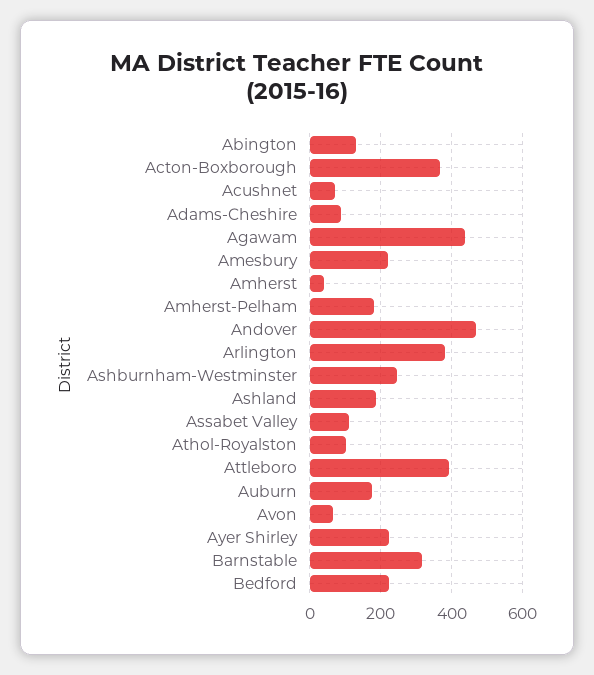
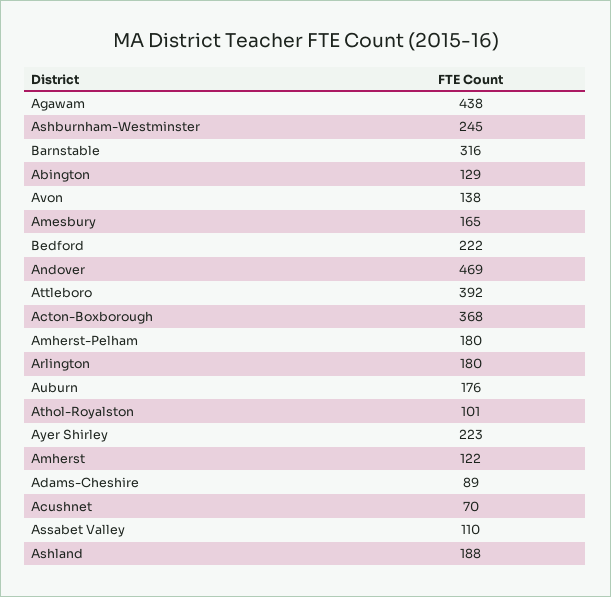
  {
    "Abington": 129,
    "Acton-Boxborough": 368,
    "Acushnet": 70,
    "Adams-Cheshire": 89,
    "Agawam": 438,
-   "Amesbury": 220,
+   "Amesbury": 165,
-   "Amherst": 40,
+   "Amherst": 122,
    "Amherst-Pelham": 180,
    "Andover": 469,
-   "Arlington": 380,
+   "Arlington": 180,
    "Ashburnham-Westminster": 245,
    "Ashland": 188,
    "Assabet Valley": 110,
    "Athol-Royalston": 101,
    "Attleboro": 392,
    "Auburn": 176,
-   "Avon": 60,
+   "Avon": 138,
    "Ayer Shirley": 223,
    "Barnstable": 316,
    "Bedford": 222
  }

